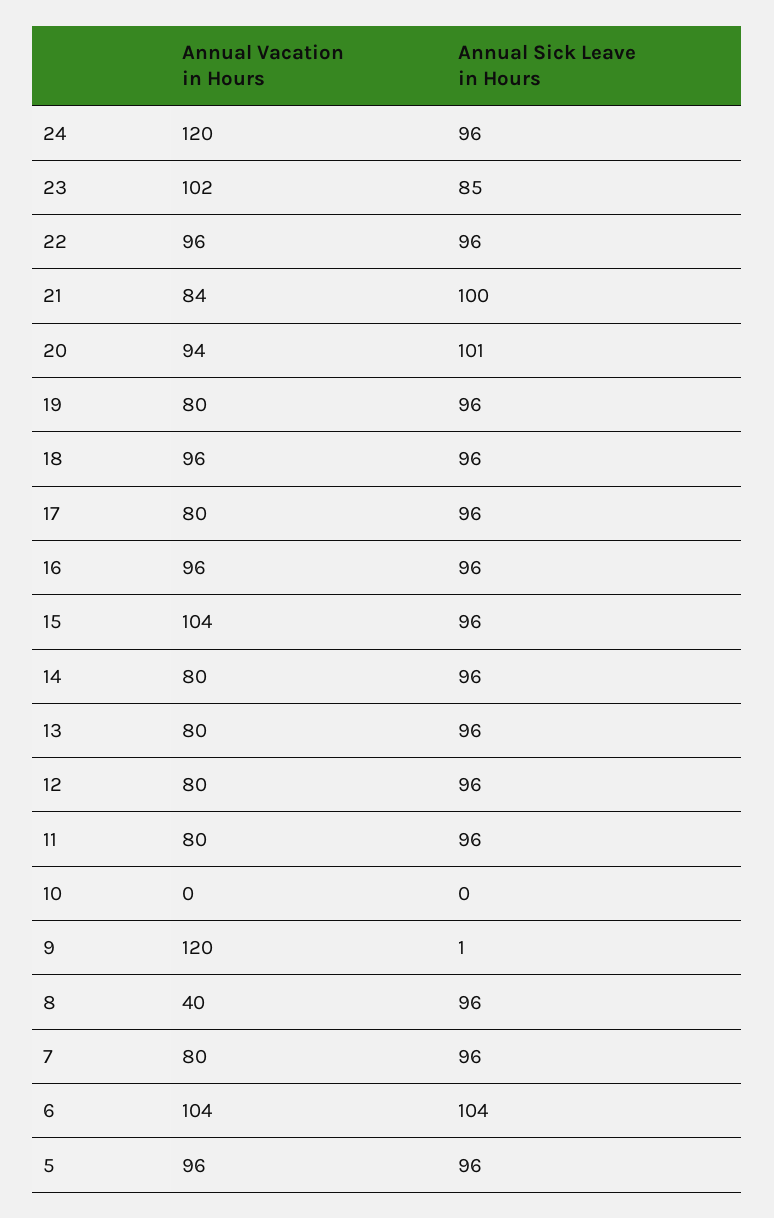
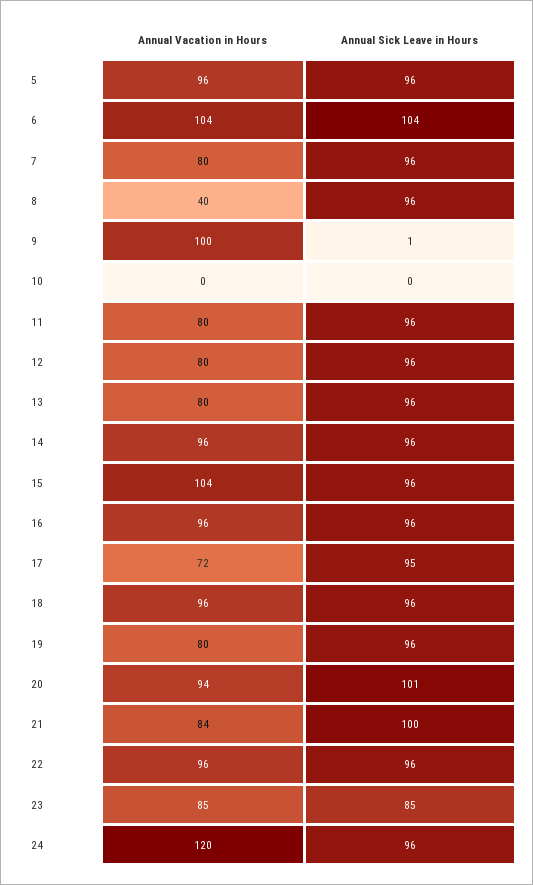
  {
    "Annual Vacation in Hours": {
      "24": 120,
-     "23": 102,
+     "23": 85,
      "22": 96,
      "21": 84,
      "20": 94,
      "19": 80,
      "18": 96,
-     "17": 80,
+     "17": 72,
      "16": 96,
      "15": 104,
-     "14": 80,
+     "14": 96,
      "13": 80,
      "12": 80,
      "11": 80,
      "10": 0,
-     "9": 120,
+     "9": 100,
      "8": 40,
      "7": 80,
      "6": 104,
      "5": 96
    },
    "Annual Sick Leave in Hours": {
      "24": 96,
      "23": 85,
      "22": 96,
      "21": 100,
      "20": 101,
      "19": 96,
      "18": 96,
-     "17": 96,
+     "17": 95,
      "16": 96,
      "15": 96,
      "14": 96,
      "13": 96,
      "12": 96,
      "11": 96,
      "10": 0,
      "9": 1,
      "8": 96,
      "7": 96,
      "6": 104,
      "5": 96
    }
  }

